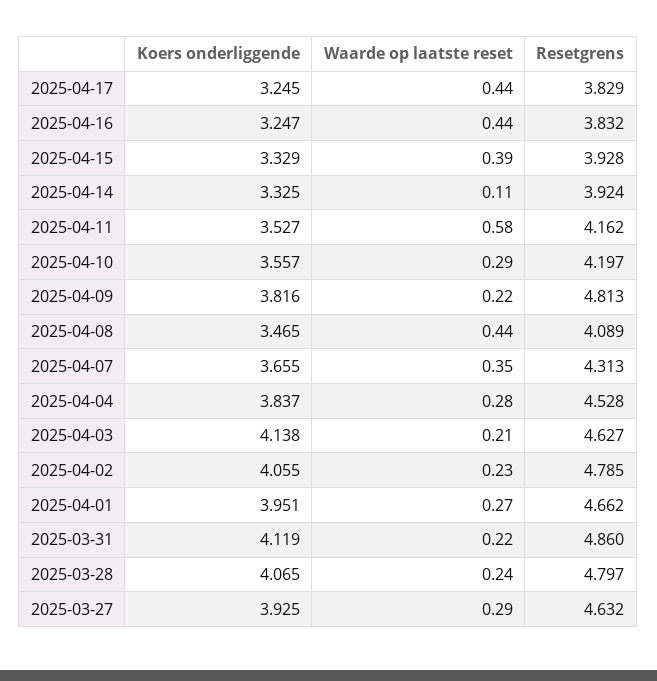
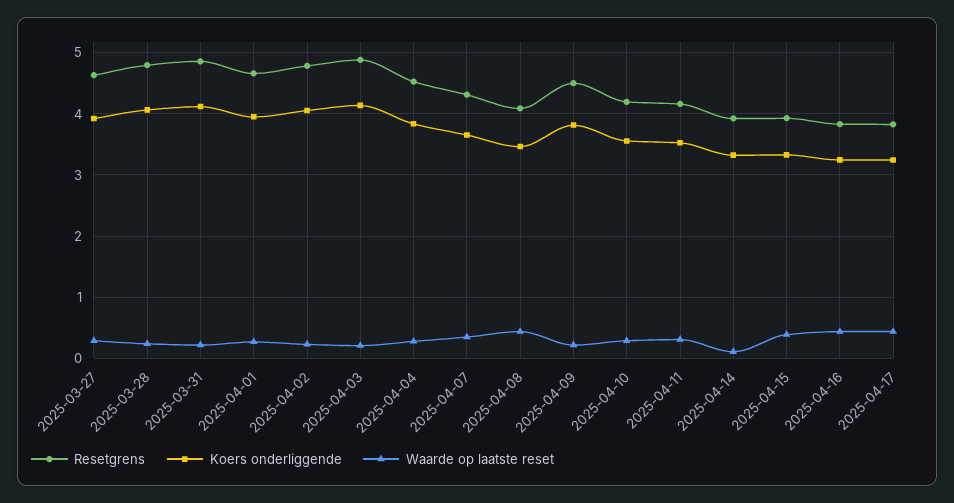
  {
    "Koers onderliggende": {
      "2025-04-17": 3.245,
      "2025-04-16": 3.247,
      "2025-04-15": 3.329,
      "2025-04-14": 3.325,
      "2025-04-11": 3.527,
      "2025-04-10": 3.557,
      "2025-04-09": 3.816,
      "2025-04-08": 3.465,
      "2025-04-07": 3.655,
      "2025-04-04": 3.837,
      "2025-04-03": 4.138,
      "2025-04-02": 4.055,
      "2025-04-01": 3.951,
      "2025-03-31": 4.119,
      "2025-03-28": 4.065,
      "2025-03-27": 3.925
    },
    "Waarde op laatste reset": {
      "2025-04-17": 0.44,
      "2025-04-16": 0.44,
      "2025-04-15": 0.39,
      "2025-04-14": 0.11,
-     "2025-04-11": 0.58,
+     "2025-04-11": 0.3,
      "2025-04-10": 0.29,
      "2025-04-09": 0.22,
      "2025-04-08": 0.44,
      "2025-04-07": 0.35,
      "2025-04-04": 0.28,
      "2025-04-03": 0.21,
      "2025-04-02": 0.23,
      "2025-04-01": 0.27,
      "2025-03-31": 0.22,
      "2025-03-28": 0.24,
      "2025-03-27": 0.29
    },
    "Resetgrens": {
      "2025-04-17": 3.829,
      "2025-04-16": 3.832,
      "2025-04-15": 3.928,
      "2025-04-14": 3.924,
      "2025-04-11": 4.162,
      "2025-04-10": 4.197,
-     "2025-04-09": 4.813,
+     "2025-04-09": 4.5,
      "2025-04-08": 4.089,
      "2025-04-07": 4.313,
      "2025-04-04": 4.528,
-     "2025-04-03": 4.627,
+     "2025-04-03": 4.9,
      "2025-04-02": 4.785,
      "2025-04-01": 4.662,
      "2025-03-31": 4.86,
      "2025-03-28": 4.797,
      "2025-03-27": 4.632
    }
  }

